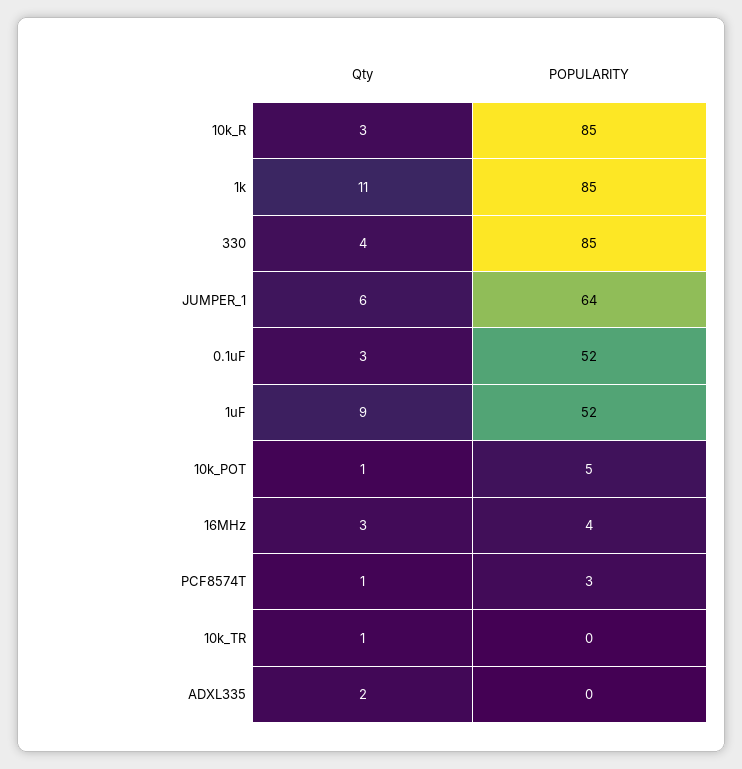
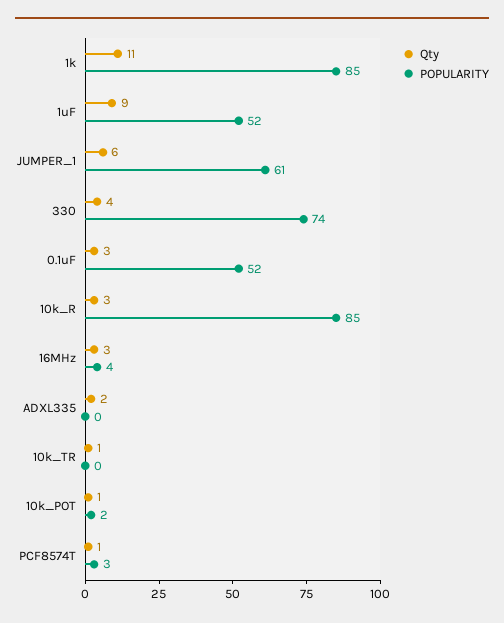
  {
    "Qty": {
      "10k_R": 3,
      "1k": 11,
      "330": 4,
      "JUMPER_1": 6,
      "0.1uF": 3,
      "1uF": 9,
      "10k_POT": 1,
      "16MHz": 3,
      "PCF8574T": 1,
      "10k_TR": 1,
      "ADXL335": 2
    },
    "POPULARITY": {
      "10k_R": 85,
      "1k": 85,
-     "330": 85,
+     "330": 74,
-     "JUMPER_1": 64,
+     "JUMPER_1": 61,
      "0.1uF": 52,
      "1uF": 52,
-     "10k_POT": 5,
+     "10k_POT": 2,
      "16MHz": 4,
      "PCF8574T": 3,
      "10k_TR": 0,
      "ADXL335": 0
    }
  }

